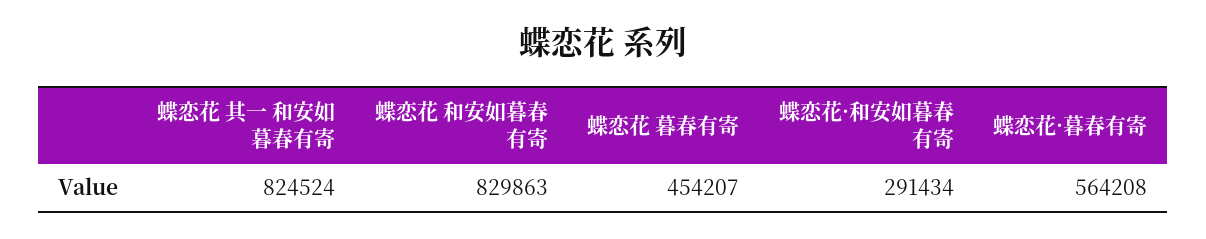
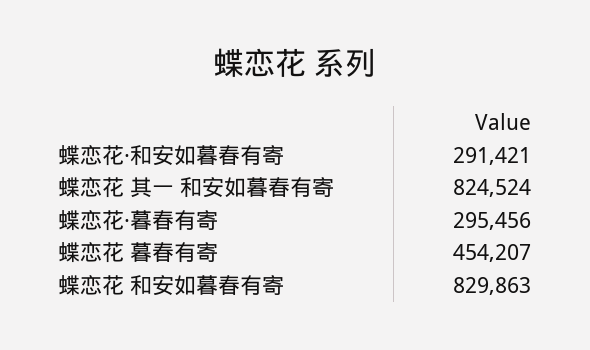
  {
    "蝶恋花 其一 和安如暮春有寄": 824524,
    "蝶恋花 和安如暮春有寄": 829863,
    "蝶恋花 暮春有寄": 454207,
-   "蝶恋花·和安如暮春有寄": 291434,
+   "蝶恋花·和安如暮春有寄": 291421,
-   "蝶恋花·暮春有寄": 564208
+   "蝶恋花·暮春有寄": 295456
  }

